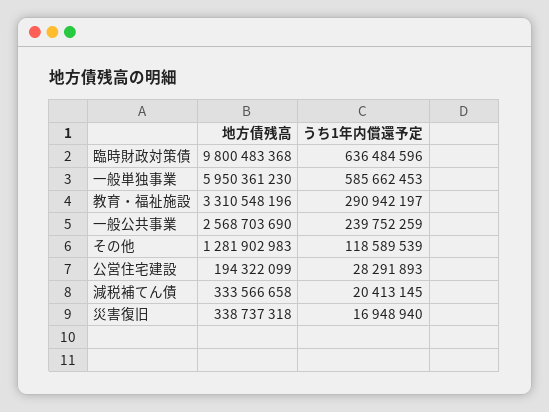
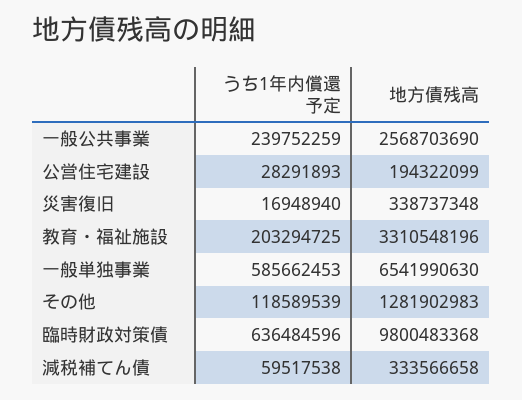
  {
    "地方債残高": {
      "臨時財政対策債": 9800483368,
-     "一般単独事業": 5950361230,
+     "一般単独事業": 6541990630,
      "教育・福祉施設": 3310548196,
      "一般公共事業": 2568703690,
      "その他": 1281902983,
      "公営住宅建設": 194322099,
      "減税補てん債": 333566658,
-     "災害復旧": 338737318
+     "災害復旧": 338737348
    },
    "うち1年内償還予定": {
      "臨時財政対策債": 636484596,
      "一般単独事業": 585662453,
-     "教育・福祉施設": 290942197,
+     "教育・福祉施設": 203294725,
      "一般公共事業": 239752259,
      "その他": 118589539,
      "公営住宅建設": 28291893,
-     "減税補てん債": 20413145,
+     "減税補てん債": 59517538,
      "災害復旧": 16948940
    }
  }

